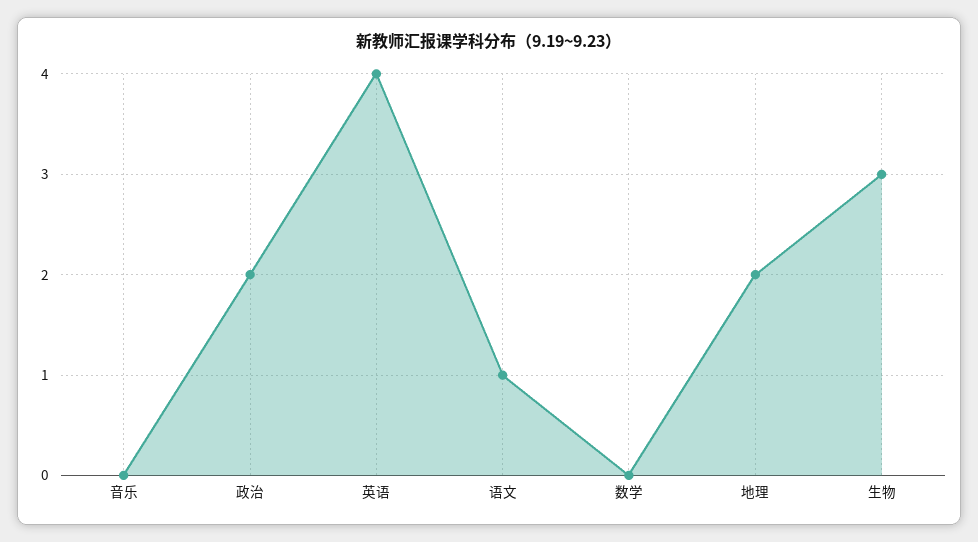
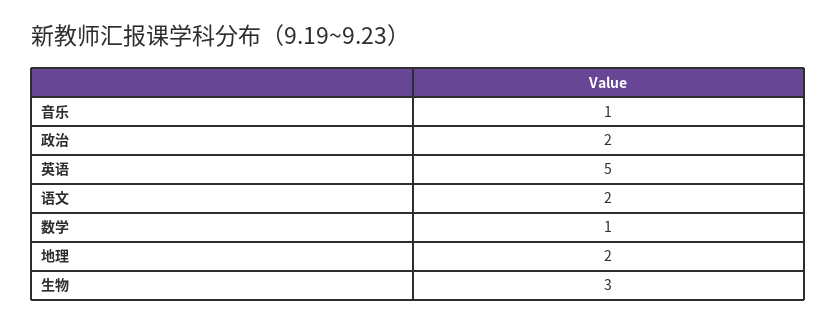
  {
-   "音乐": 0,
+   "音乐": 1,
    "政治": 2,
-   "英语": 4,
+   "英语": 5,
-   "语文": 1,
+   "语文": 2,
-   "数学": 0,
+   "数学": 1,
    "地理": 2,
    "生物": 3
  }

